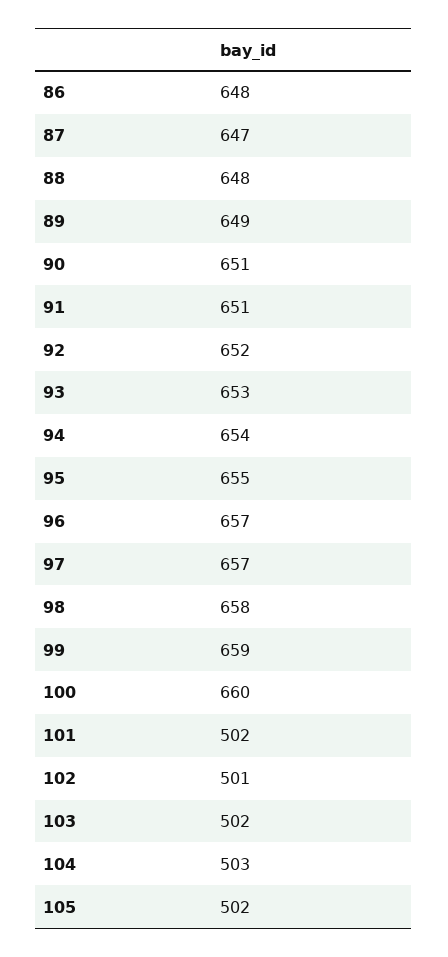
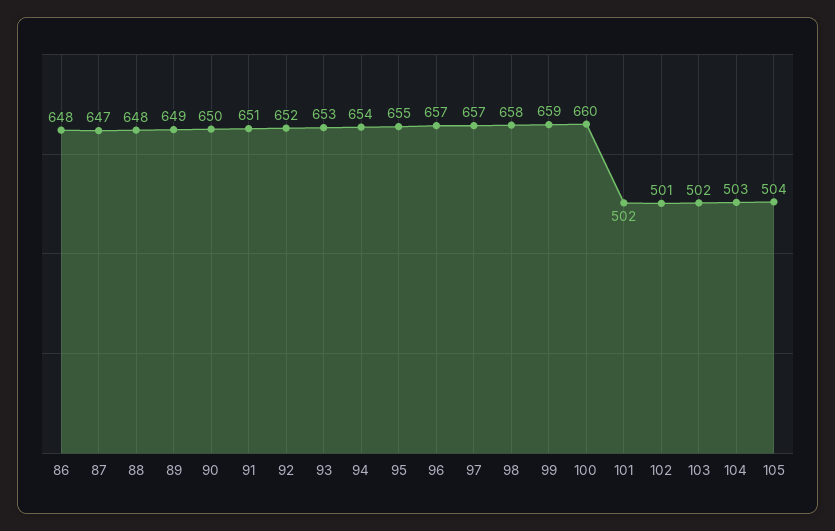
  {
    "86": 648,
    "87": 647,
    "88": 648,
    "89": 649,
-   "90": 651,
+   "90": 650,
    "91": 651,
    "92": 652,
    "93": 653,
    "94": 654,
    "95": 655,
    "96": 657,
    "97": 657,
    "98": 658,
    "99": 659,
    "100": 660,
    "101": 502,
    "102": 501,
    "103": 502,
    "104": 503,
-   "105": 502
+   "105": 504
  }

